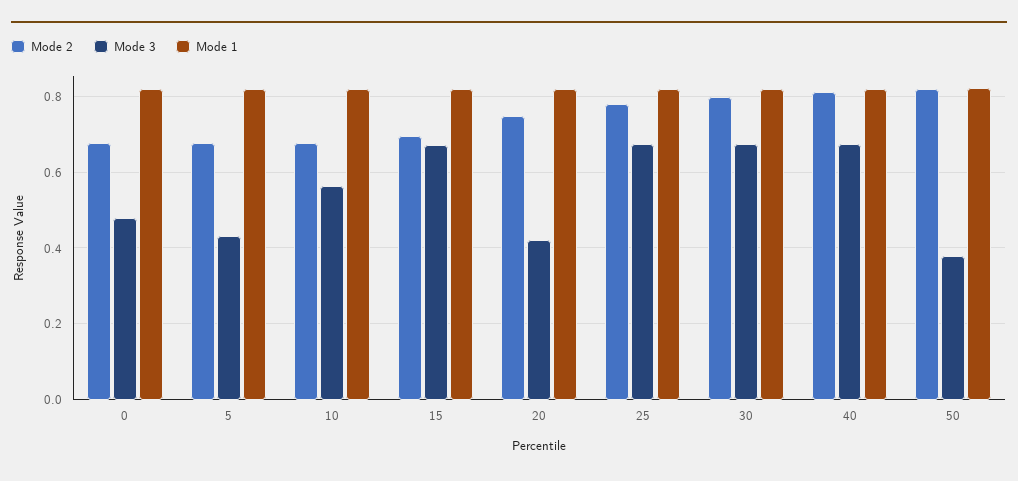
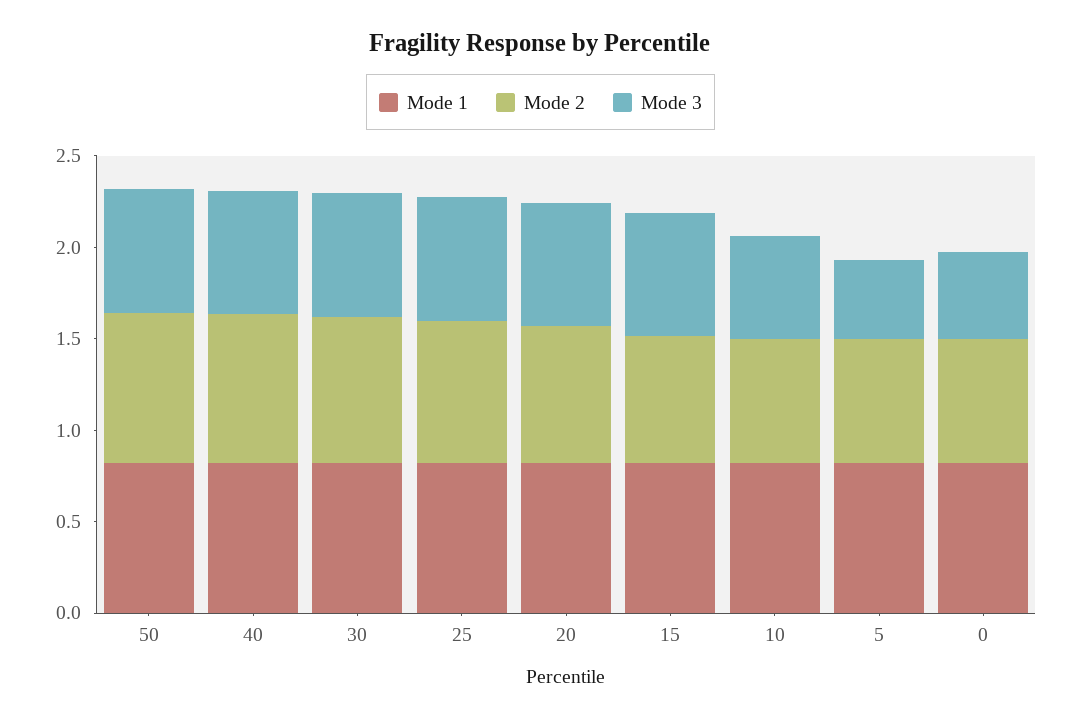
  {
    "Mode 2": {
      "0": 0.68,
      "5": 0.68,
      "10": 0.68,
      "15": 0.7,
      "20": 0.74,
      "25": 0.78,
      "30": 0.8,
      "40": 0.82,
      "50": 0.82
    },
    "Mode 3": {
      "0": 0.48,
      "5": 0.44,
      "10": 0.56,
      "15": 0.68,
-     "20": 0.42,
+     "20": 0.7,
      "25": 0.68,
      "30": 0.68,
      "40": 0.68,
-     "50": 0.38
+     "50": 0.7
    },
    "Mode 1": {
      "0": 0.82,
      "5": 0.82,
      "10": 0.82,
      "15": 0.82,
      "20": 0.82,
      "25": 0.82,
      "30": 0.82,
      "40": 0.82,
      "50": 0.82
    }
  }

